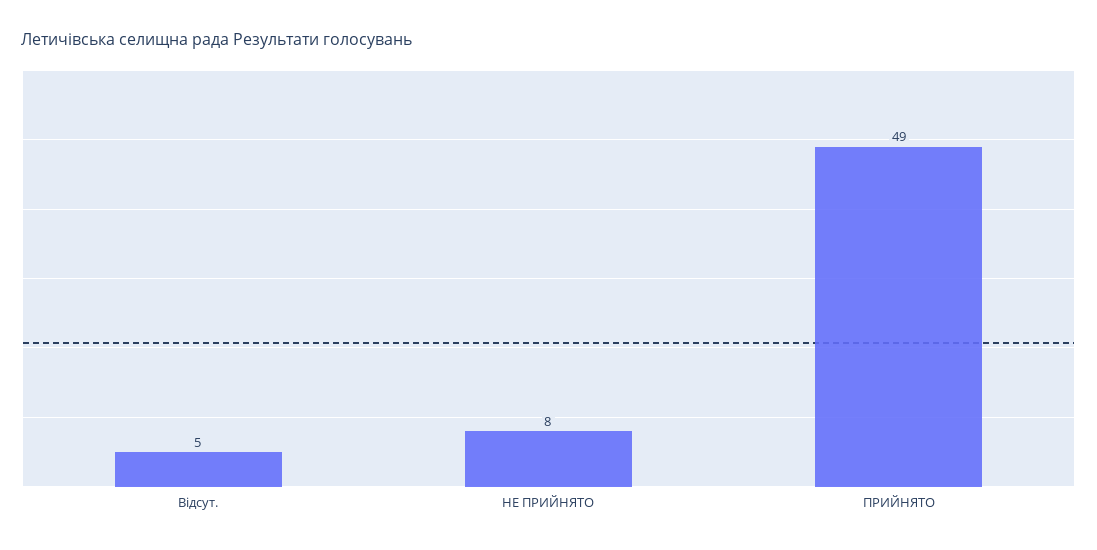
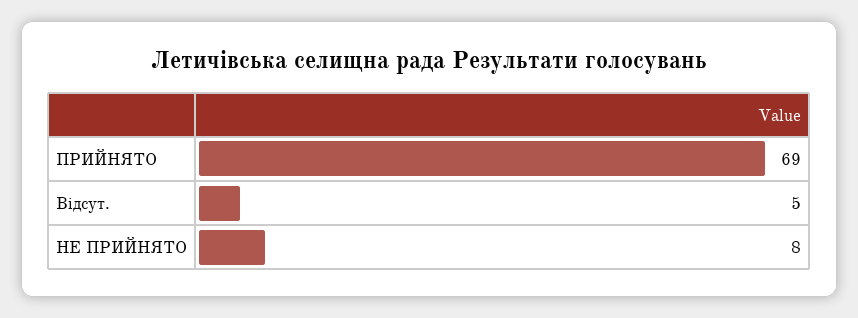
  {
    "Відсут.": 5,
    "НЕ ПРИЙНЯТО": 8,
-   "ПРИЙНЯТО": 49
+   "ПРИЙНЯТО": 69
  }

